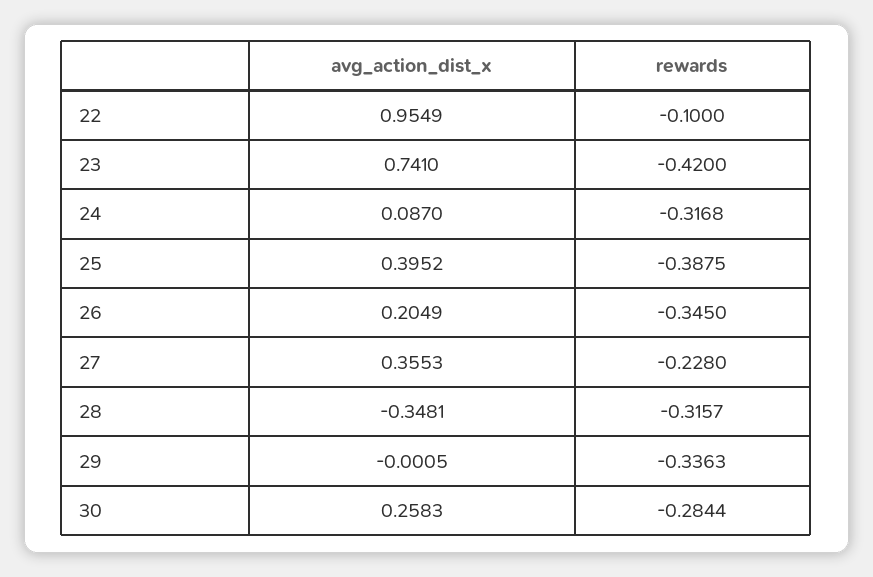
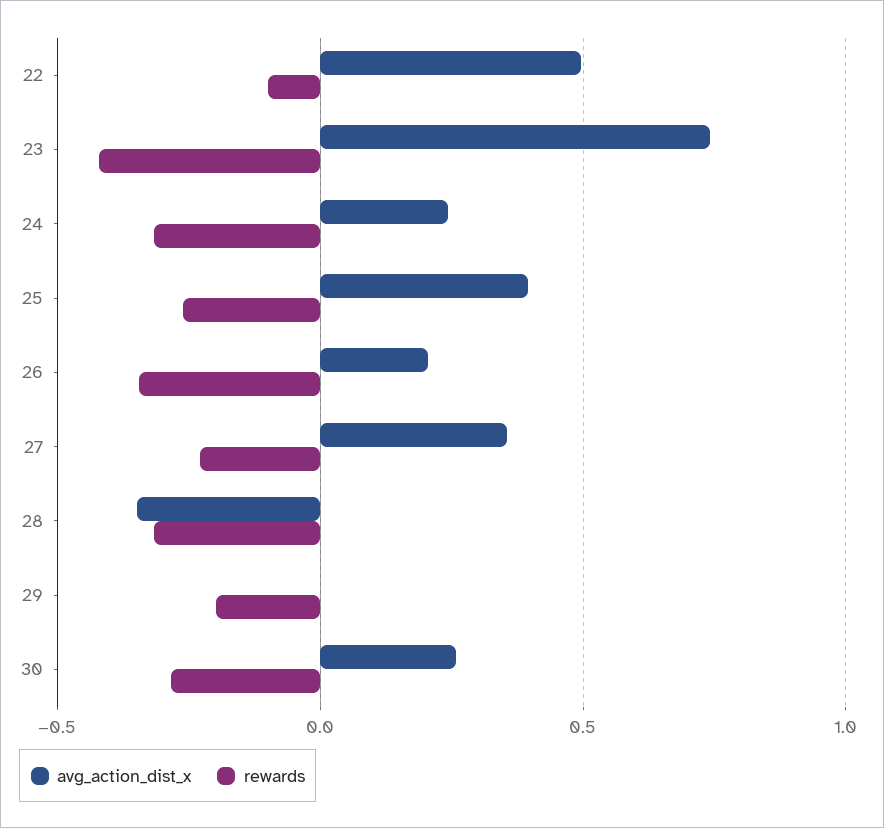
  {
    "avg_action_dist_x": {
-     "22": 0.9549,
+     "22": 0.5,
      "23": 0.741,
-     "24": 0.087,
+     "24": 0.25,
      "25": 0.3952,
      "26": 0.2049,
      "27": 0.3553,
      "28": -0.3481,
      "29": -0.0005,
      "30": 0.2583
    },
    "rewards": {
      "22": -0.1,
      "23": -0.42,
      "24": -0.3168,
-     "25": -0.3875,
+     "25": -0.25,
      "26": -0.345,
      "27": -0.228,
      "28": -0.3157,
-     "29": -0.3363,
+     "29": -0.2,
      "30": -0.2844
    }
  }

